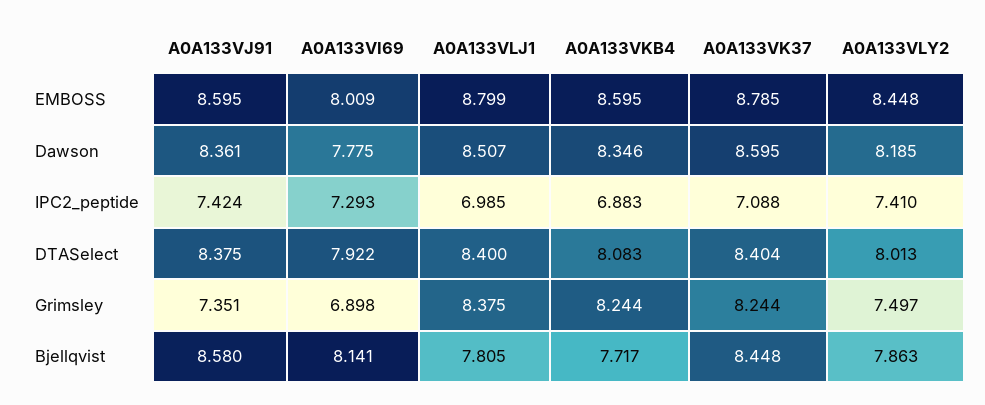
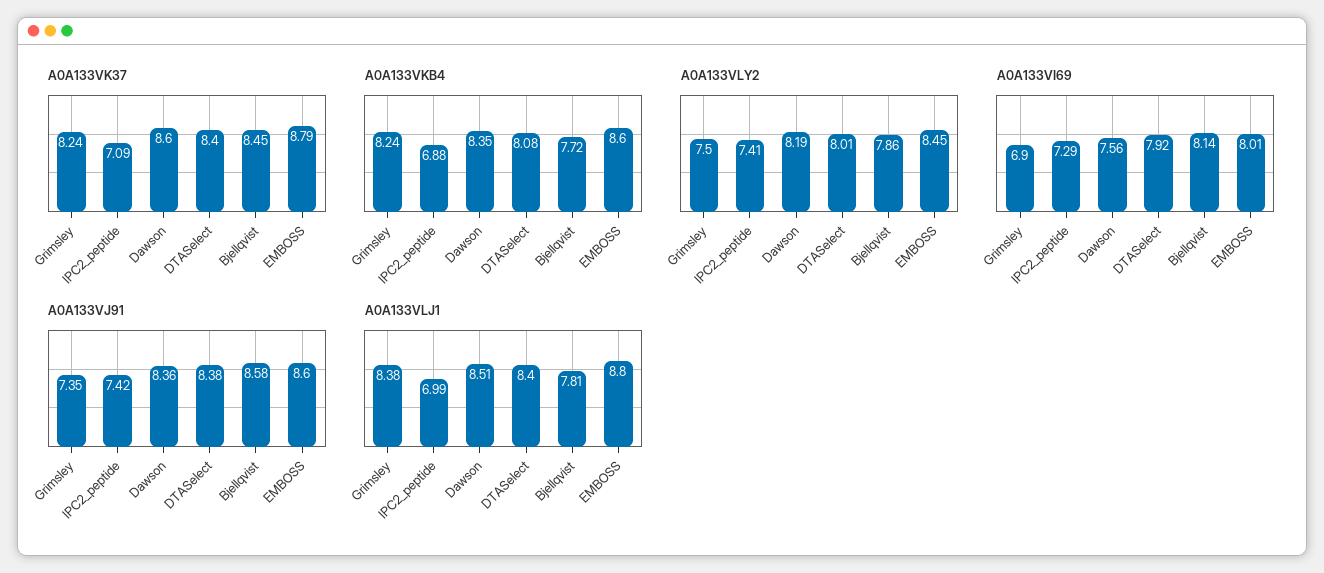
  {
    "A0A133VJ91": {
      "EMBOSS": 8.595,
      "Dawson": 8.361,
      "IPC2_peptide": 7.424,
      "DTASelect": 8.375,
      "Grimsley": 7.351,
      "Bjellqvist": 8.58
    },
    "A0A133VI69": {
      "EMBOSS": 8.009,
-     "Dawson": 7.775,
+     "Dawson": 7.56,
      "IPC2_peptide": 7.293,
      "DTASelect": 7.922,
      "Grimsley": 6.898,
      "Bjellqvist": 8.141
    },
    "A0A133VLJ1": {
      "EMBOSS": 8.799,
      "Dawson": 8.507,
      "IPC2_peptide": 6.985,
      "DTASelect": 8.4,
      "Grimsley": 8.375,
      "Bjellqvist": 7.805
    },
    "A0A133VKB4": {
      "EMBOSS": 8.595,
      "Dawson": 8.346,
      "IPC2_peptide": 6.883,
      "DTASelect": 8.083,
      "Grimsley": 8.244,
      "Bjellqvist": 7.717
    },
    "A0A133VK37": {
      "EMBOSS": 8.785,
      "Dawson": 8.595,
      "IPC2_peptide": 7.088,
      "DTASelect": 8.404,
      "Grimsley": 8.244,
      "Bjellqvist": 8.448
    },
    "A0A133VLY2": {
      "EMBOSS": 8.448,
      "Dawson": 8.185,
      "IPC2_peptide": 7.41,
      "DTASelect": 8.013,
      "Grimsley": 7.497,
      "Bjellqvist": 7.863
    }
  }

